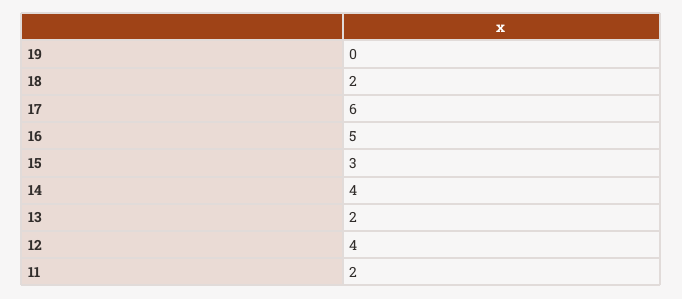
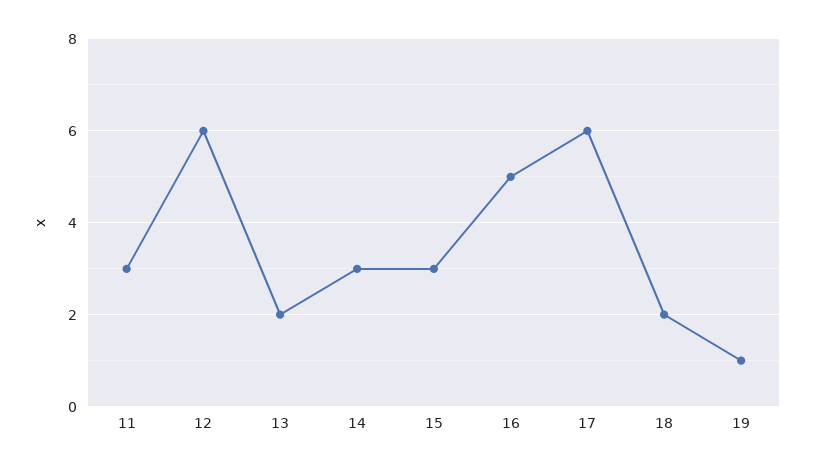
  {
-   "19": 0,
+   "19": 1,
    "18": 2,
    "17": 6,
    "16": 5,
    "15": 3,
-   "14": 4,
+   "14": 3,
    "13": 2,
-   "12": 4,
+   "12": 6,
-   "11": 2
+   "11": 3
  }

